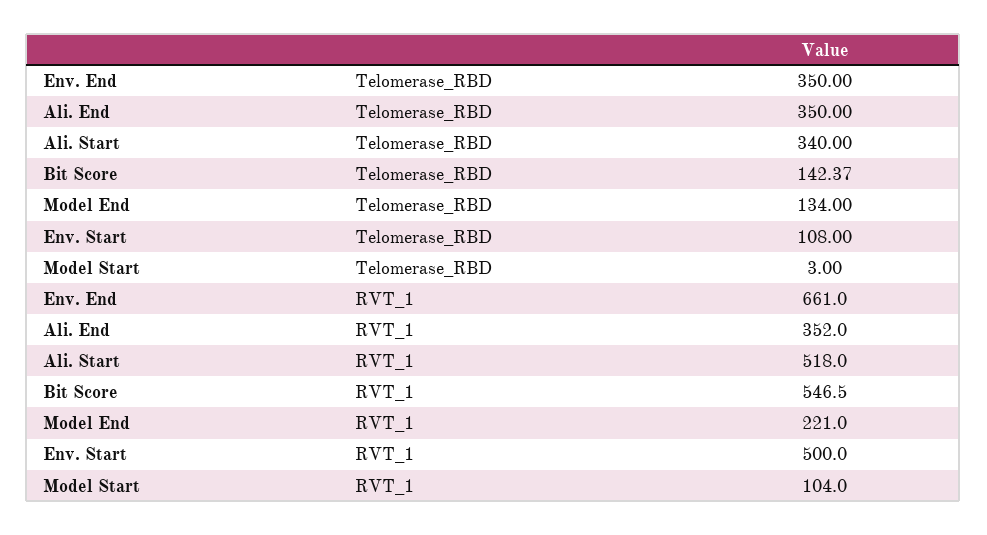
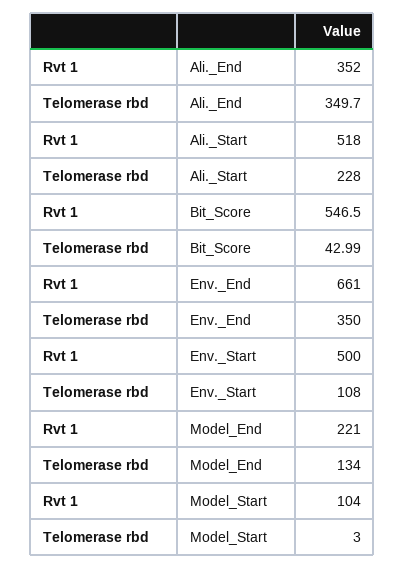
  {
    "Env. End": {
      "Telomerase_RBD": 350,
      "RVT_1": 661
    },
    "Ali. End": {
-     "Telomerase_RBD": 350,
+     "Telomerase_RBD": 349.7,
      "RVT_1": 352
    },
    "Ali. Start": {
-     "Telomerase_RBD": 340,
+     "Telomerase_RBD": 228,
      "RVT_1": 518
    },
    "Bit Score": {
-     "Telomerase_RBD": 142.37,
+     "Telomerase_RBD": 42.99,
      "RVT_1": 546.5
    },
    "Model End": {
      "Telomerase_RBD": 134,
      "RVT_1": 221
    },
    "Env. Start": {
      "Telomerase_RBD": 108,
      "RVT_1": 500
    },
    "Model Start": {
      "Telomerase_RBD": 3,
      "RVT_1": 104
    }
  }

